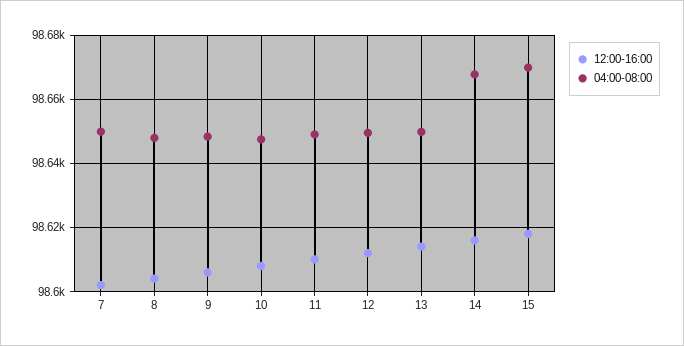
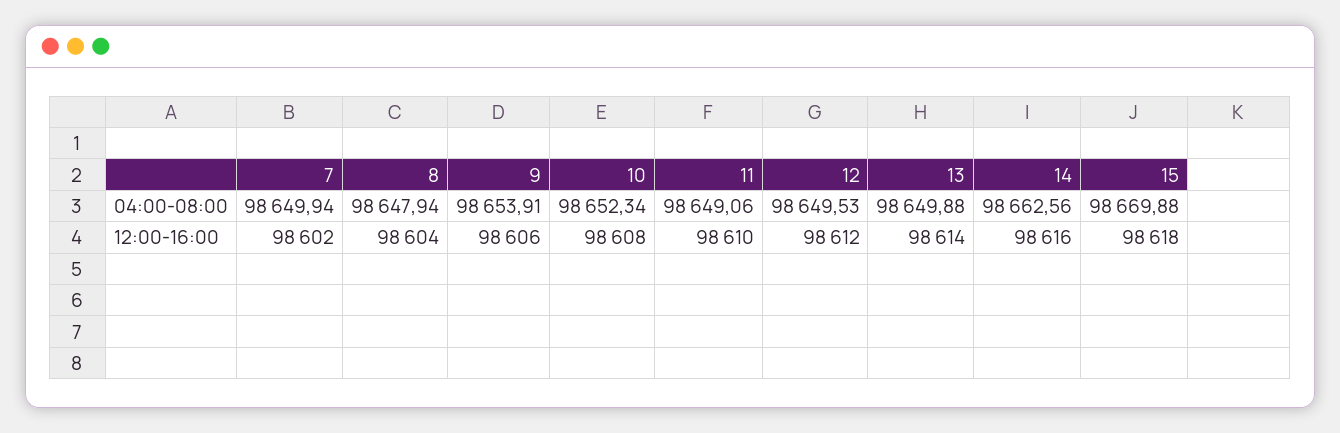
  {
    "12:00-16:00": {
      "7": 98602,
      "8": 98604,
      "9": 98606,
      "10": 98608,
      "11": 98610,
      "12": 98612,
      "13": 98614,
      "14": 98616,
      "15": 98618
    },
    "04:00-08:00": {
      "7": 98649.94,
      "8": 98647.94,
-     "9": 98648,
+     "9": 98653.91,
-     "10": 98648,
+     "10": 98652.34,
      "11": 98649.06,
      "12": 98649.53,
      "13": 98649.88,
-     "14": 98668,
+     "14": 98662.56,
      "15": 98669.88
    }
  }

